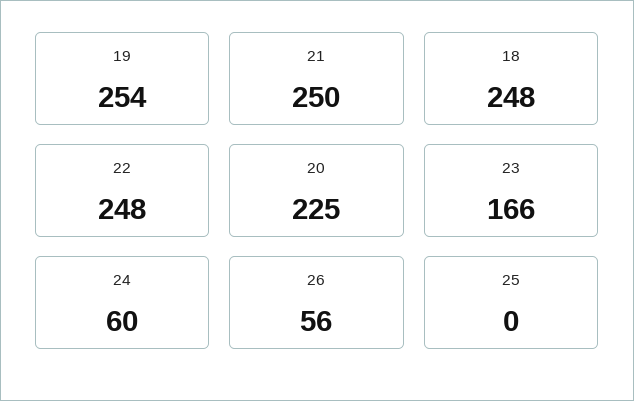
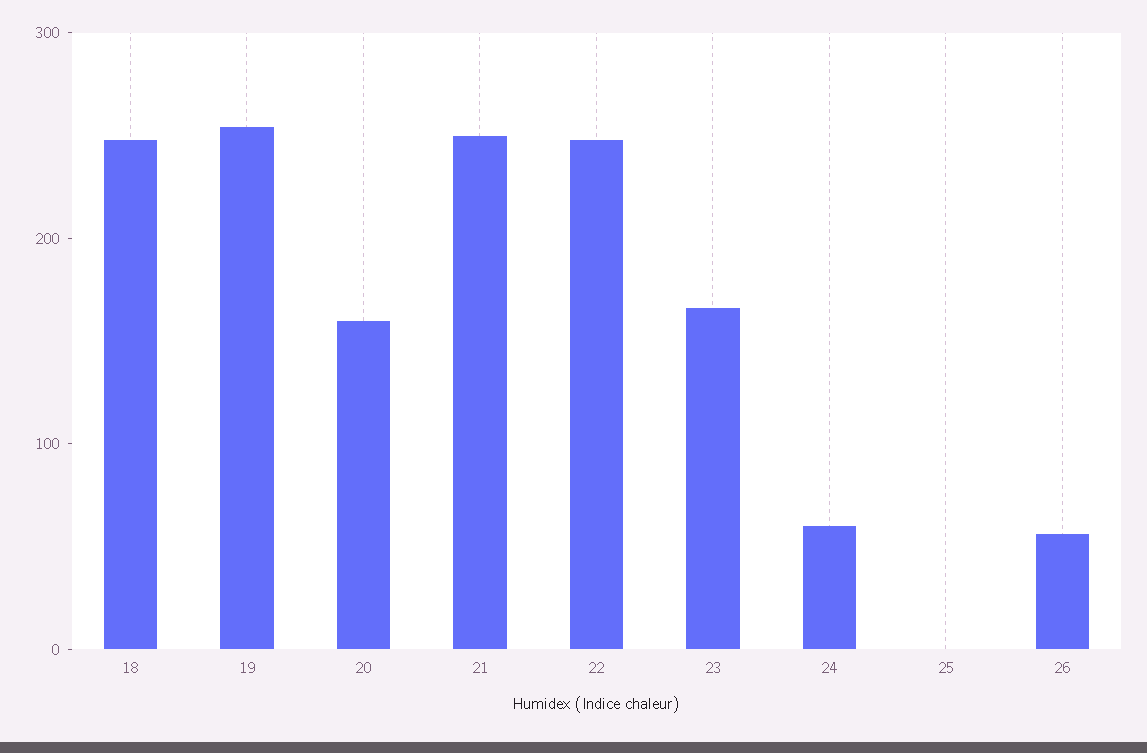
  {
    "19": 254,
    "21": 250,
    "18": 248,
    "22": 248,
-   "20": 225,
+   "20": 160,
    "23": 166,
    "24": 60,
    "26": 56,
    "25": 0
  }

